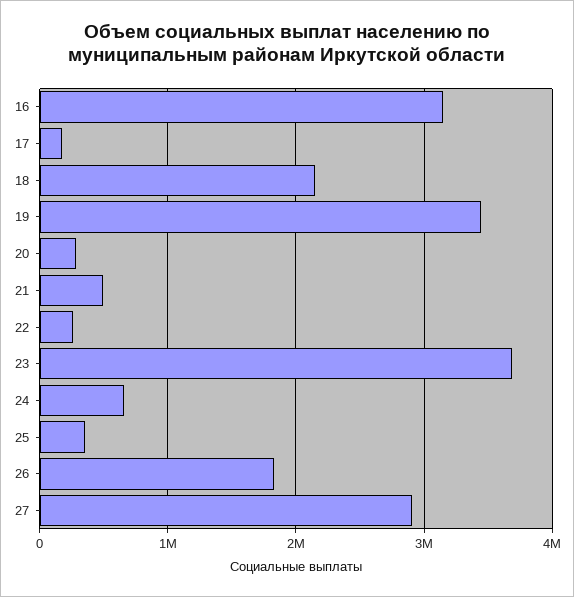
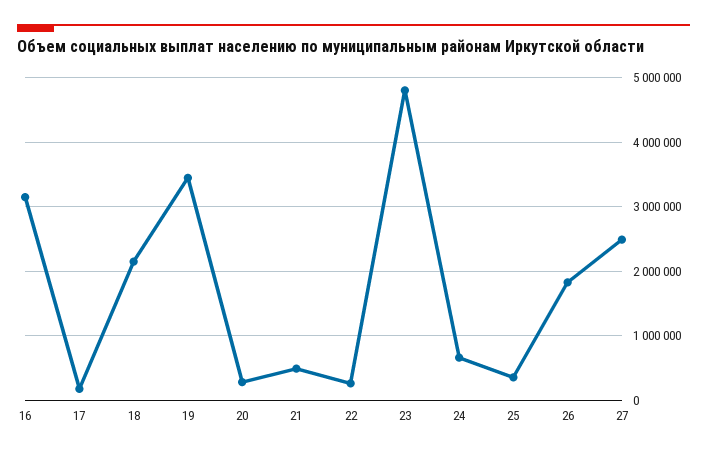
  {
    "16": 3100000,
    "17": 200000,
    "18": 2100000,
    "19": 3400000,
    "20": 300000,
    "21": 500000,
    "22": 300000,
-   "23": 3700000,
+   "23": 4800000,
    "24": 700000,
    "25": 400000,
    "26": 1800000,
-   "27": 2900000
+   "27": 2500000
  }

